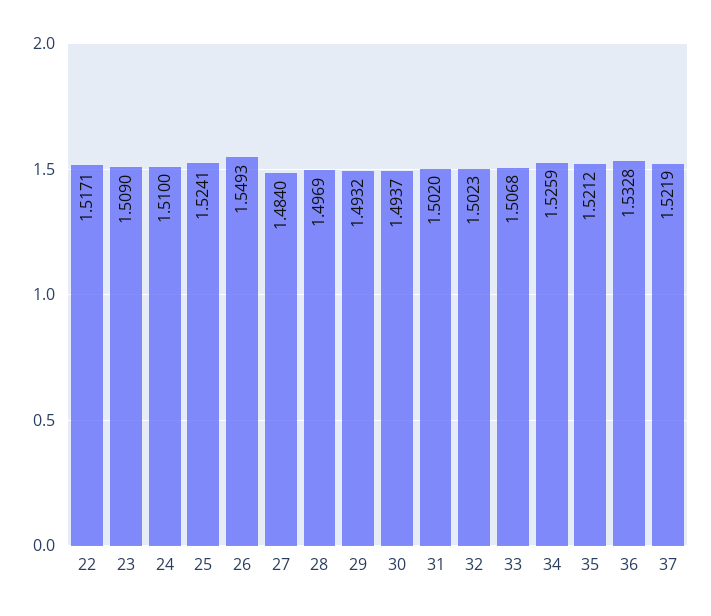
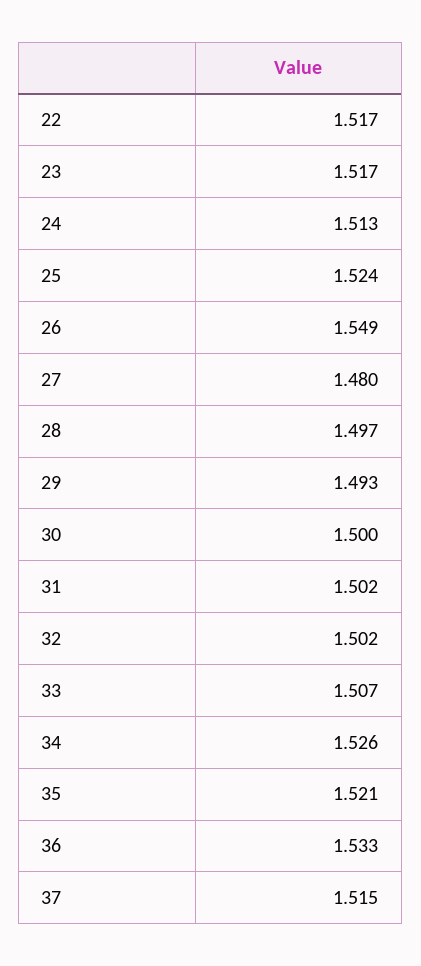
  {
    "22": 1.5171,
-   "23": 1.509,
+   "23": 1.517,
-   "24": 1.51,
+   "24": 1.513,
    "25": 1.5241,
    "26": 1.5493,
-   "27": 1.484,
+   "27": 1.48,
    "28": 1.4969,
    "29": 1.4932,
-   "30": 1.4937,
+   "30": 1.5,
    "31": 1.502,
    "32": 1.5023,
    "33": 1.5068,
    "34": 1.5259,
    "35": 1.5212,
    "36": 1.5328,
-   "37": 1.5219
+   "37": 1.515
  }

